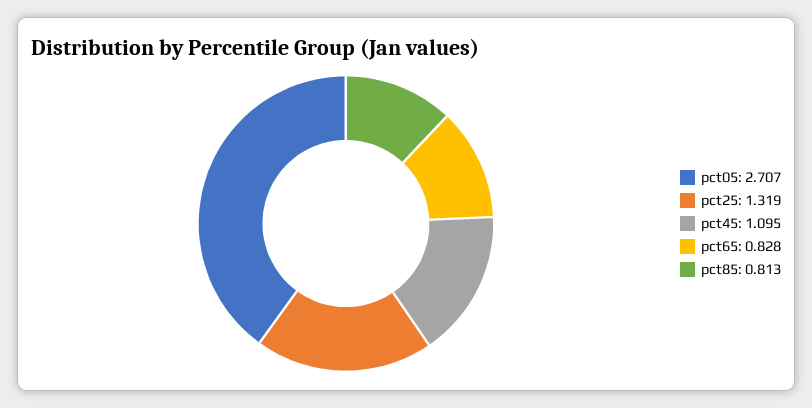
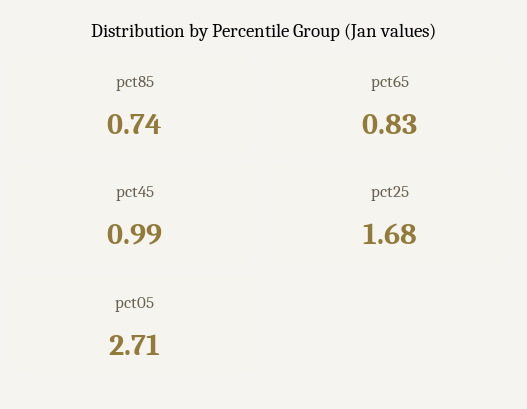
  {
    "pct05": 2.707,
-   "pct25": 1.319,
+   "pct25": 1.68,
-   "pct45": 1.095,
+   "pct45": 0.99,
    "pct65": 0.828,
-   "pct85": 0.813
+   "pct85": 0.74
  }

